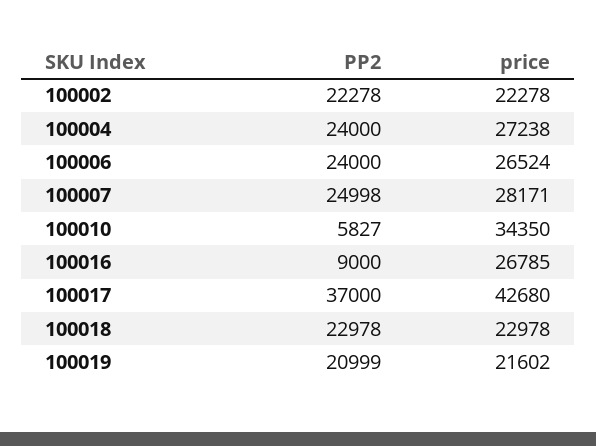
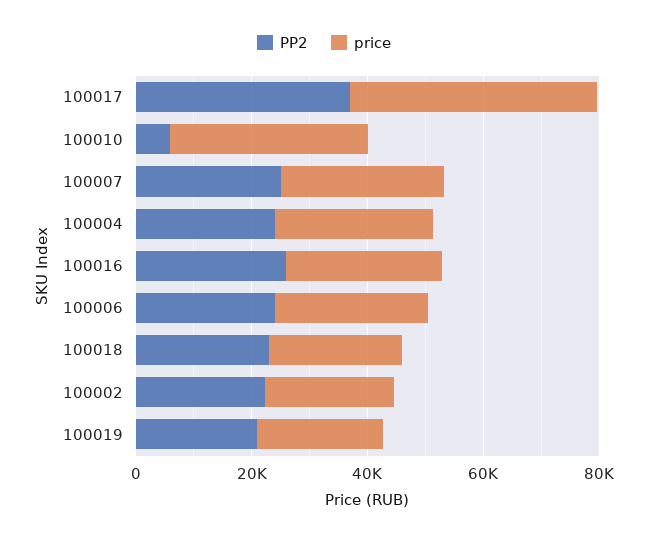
  {
    "PP2": {
      "100002": 22278,
      "100004": 24000,
      "100006": 24000,
      "100007": 24998,
      "100010": 5827,
-     "100016": 9000,
+     "100016": 25000,
      "100017": 37000,
      "100018": 22978,
      "100019": 20999
    },
    "price": {
      "100002": 22278,
      "100004": 27238,
      "100006": 26524,
      "100007": 28171,
      "100010": 34350,
      "100016": 26785,
      "100017": 42680,
      "100018": 22978,
      "100019": 21602
    }
  }

